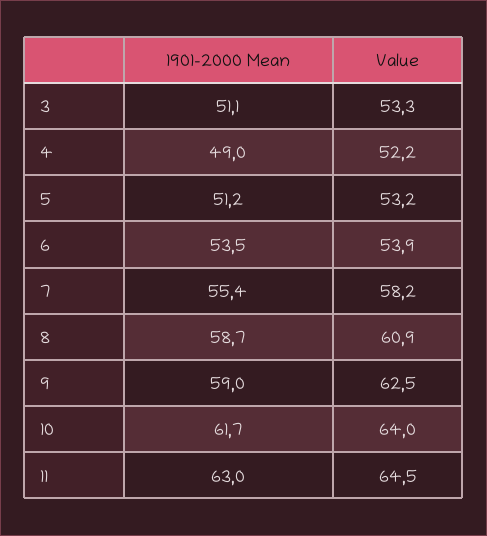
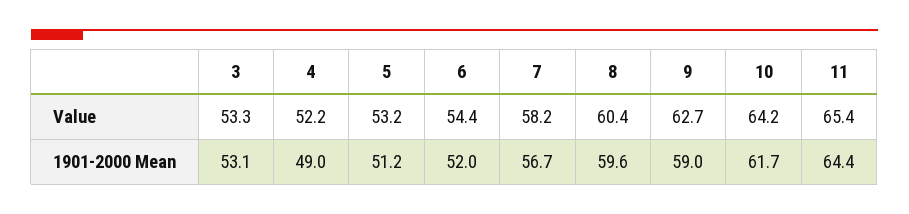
  {
    "1901-2000 Mean": {
-     "3": 51.1,
+     "3": 53.1,
      "4": 49,
      "5": 51.2,
-     "6": 53.5,
+     "6": 52,
-     "7": 55.4,
+     "7": 56.7,
-     "8": 58.7,
+     "8": 59.6,
      "9": 59,
      "10": 61.7,
-     "11": 63
+     "11": 64.4
    },
    "Value": {
      "3": 53.3,
      "4": 52.2,
      "5": 53.2,
-     "6": 53.9,
+     "6": 54.4,
      "7": 58.2,
-     "8": 60.9,
+     "8": 60.4,
-     "9": 62.5,
+     "9": 62.7,
-     "10": 64,
+     "10": 64.2,
-     "11": 64.5
+     "11": 65.4
    }
  }

